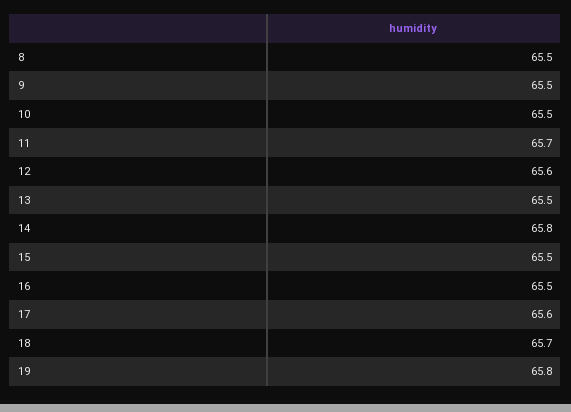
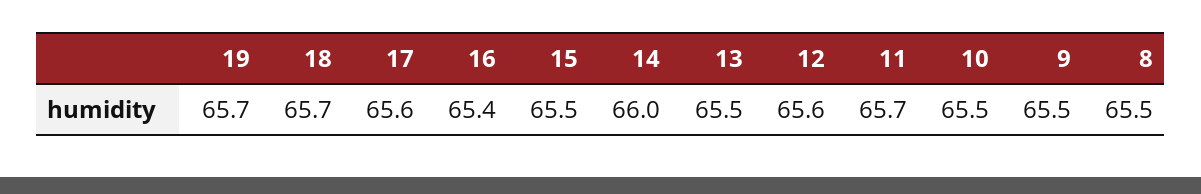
  {
    "8": 65.5,
    "9": 65.5,
    "10": 65.5,
    "11": 65.7,
    "12": 65.6,
    "13": 65.5,
-   "14": 65.8,
+   "14": 66,
    "15": 65.5,
-   "16": 65.5,
+   "16": 65.4,
    "17": 65.6,
    "18": 65.7,
-   "19": 65.8
+   "19": 65.7
  }

